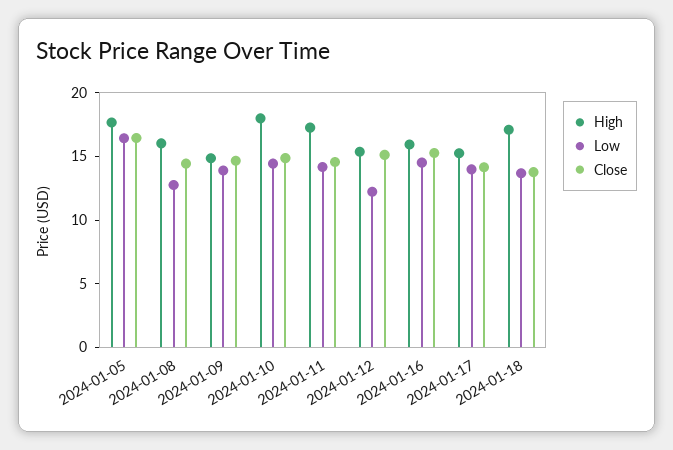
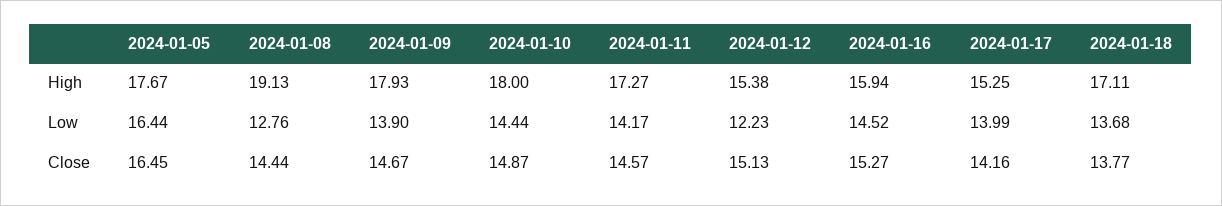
  {
    "High": {
      "2024-01-05": 17.67,
-     "2024-01-08": 16,
+     "2024-01-08": 19.13,
-     "2024-01-09": 15,
+     "2024-01-09": 17.93,
      "2024-01-10": 18,
      "2024-01-11": 17.27,
      "2024-01-12": 15.38,
      "2024-01-16": 15.94,
      "2024-01-17": 15.25,
      "2024-01-18": 17.11
    },
    "Low": {
      "2024-01-05": 16.44,
      "2024-01-08": 12.76,
      "2024-01-09": 13.9,
      "2024-01-10": 14.44,
      "2024-01-11": 14.17,
      "2024-01-12": 12.23,
      "2024-01-16": 14.52,
      "2024-01-17": 13.99,
      "2024-01-18": 13.68
    },
    "Close": {
      "2024-01-05": 16.45,
      "2024-01-08": 14.44,
      "2024-01-09": 14.67,
      "2024-01-10": 14.87,
      "2024-01-11": 14.57,
      "2024-01-12": 15.13,
      "2024-01-16": 15.27,
      "2024-01-17": 14.16,
      "2024-01-18": 13.77
    }
  }

